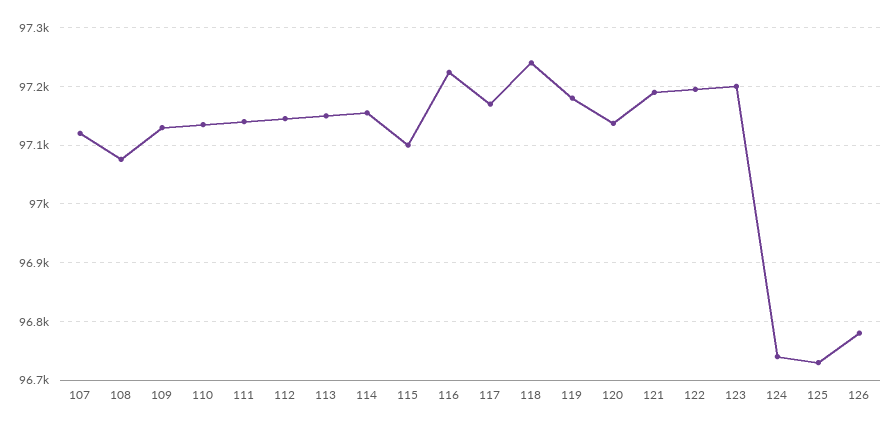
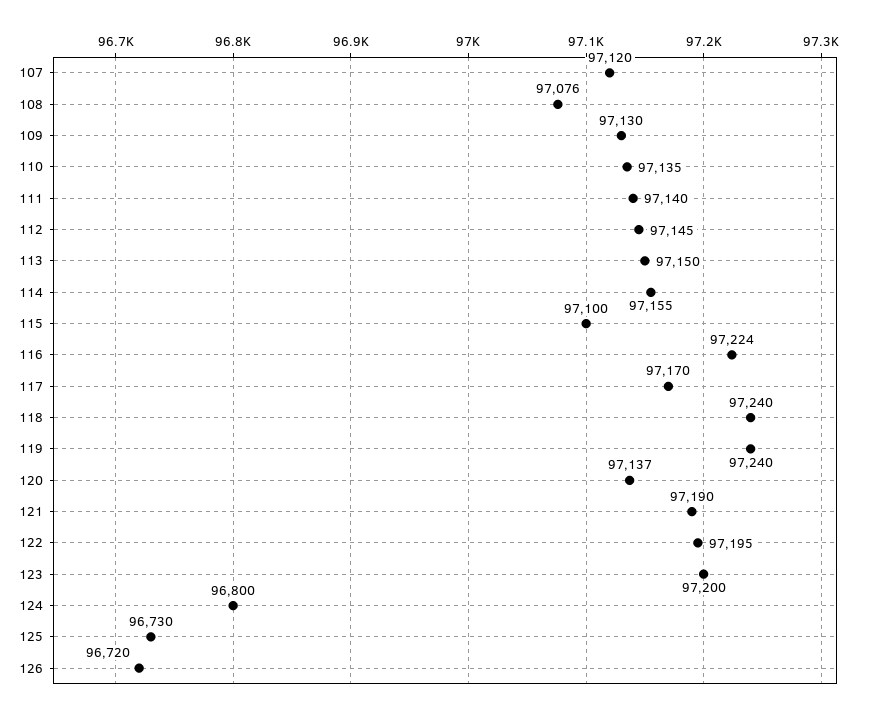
  {
    "107": 97120,
    "108": 97076,
    "109": 97130,
    "110": 97135,
    "111": 97140,
    "112": 97145,
    "113": 97150,
    "114": 97155,
    "115": 97100,
    "116": 97224,
    "117": 97170,
    "118": 97240,
-   "119": 97180,
+   "119": 97240,
    "120": 97137,
    "121": 97190,
    "122": 97195,
    "123": 97200,
-   "124": 96740,
+   "124": 96800,
    "125": 96730,
-   "126": 96780
+   "126": 96720
  }

